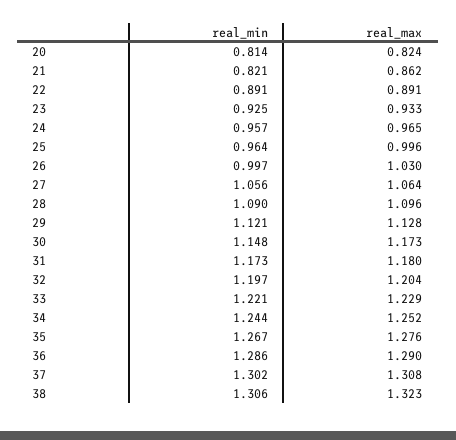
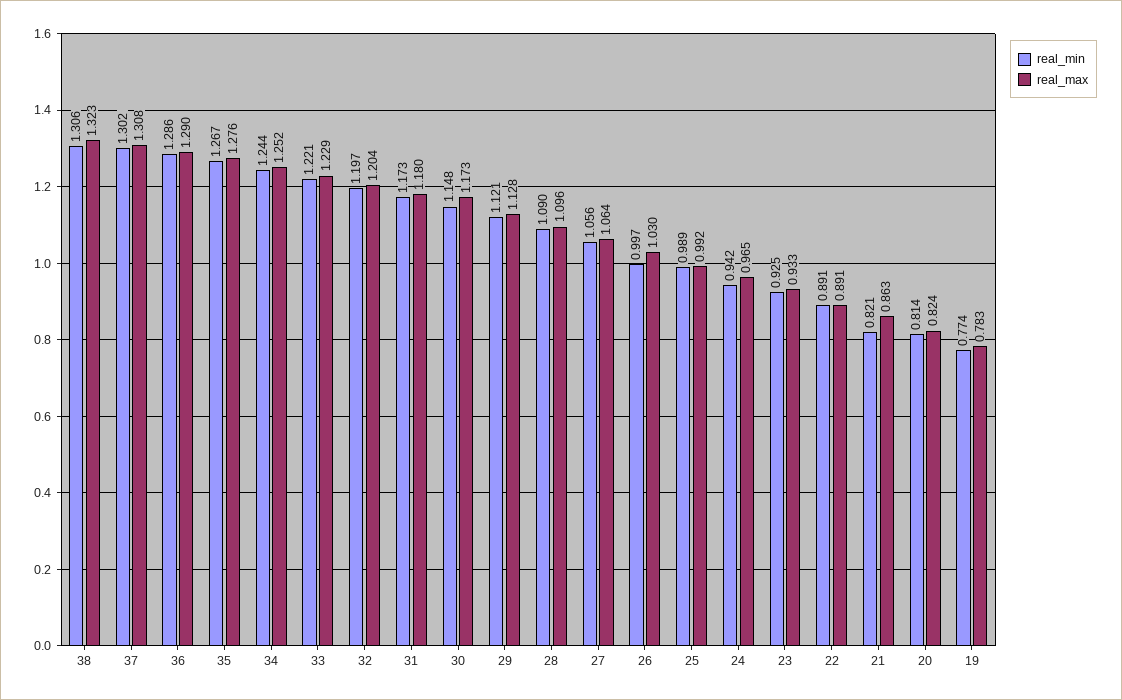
  {
    "real_min": {
      "20": 0.814,
      "21": 0.821,
      "22": 0.891,
      "23": 0.925,
-     "24": 0.957,
+     "24": 0.942,
-     "25": 0.964,
+     "25": 0.989,
      "26": 0.997,
      "27": 1.056,
      "28": 1.09,
      "29": 1.121,
      "30": 1.148,
      "31": 1.173,
      "32": 1.197,
      "33": 1.221,
      "34": 1.244,
      "35": 1.267,
      "36": 1.286,
      "37": 1.302,
-     "38": 1.306
+     "38": 1.306,
+     "19": 0.774
    },
    "real_max": {
      "20": 0.824,
-     "21": 0.862,
+     "21": 0.863,
      "22": 0.891,
      "23": 0.933,
      "24": 0.965,
-     "25": 0.996,
+     "25": 0.992,
      "26": 1.03,
      "27": 1.064,
      "28": 1.096,
      "29": 1.128,
      "30": 1.173,
      "31": 1.18,
      "32": 1.204,
      "33": 1.229,
      "34": 1.252,
      "35": 1.276,
      "36": 1.29,
      "37": 1.308,
-     "38": 1.323
+     "38": 1.323,
+     "19": 0.783
    }
  }

